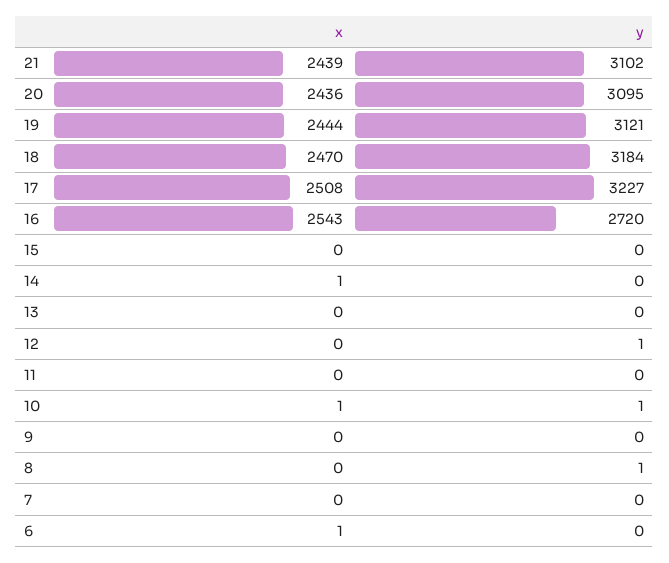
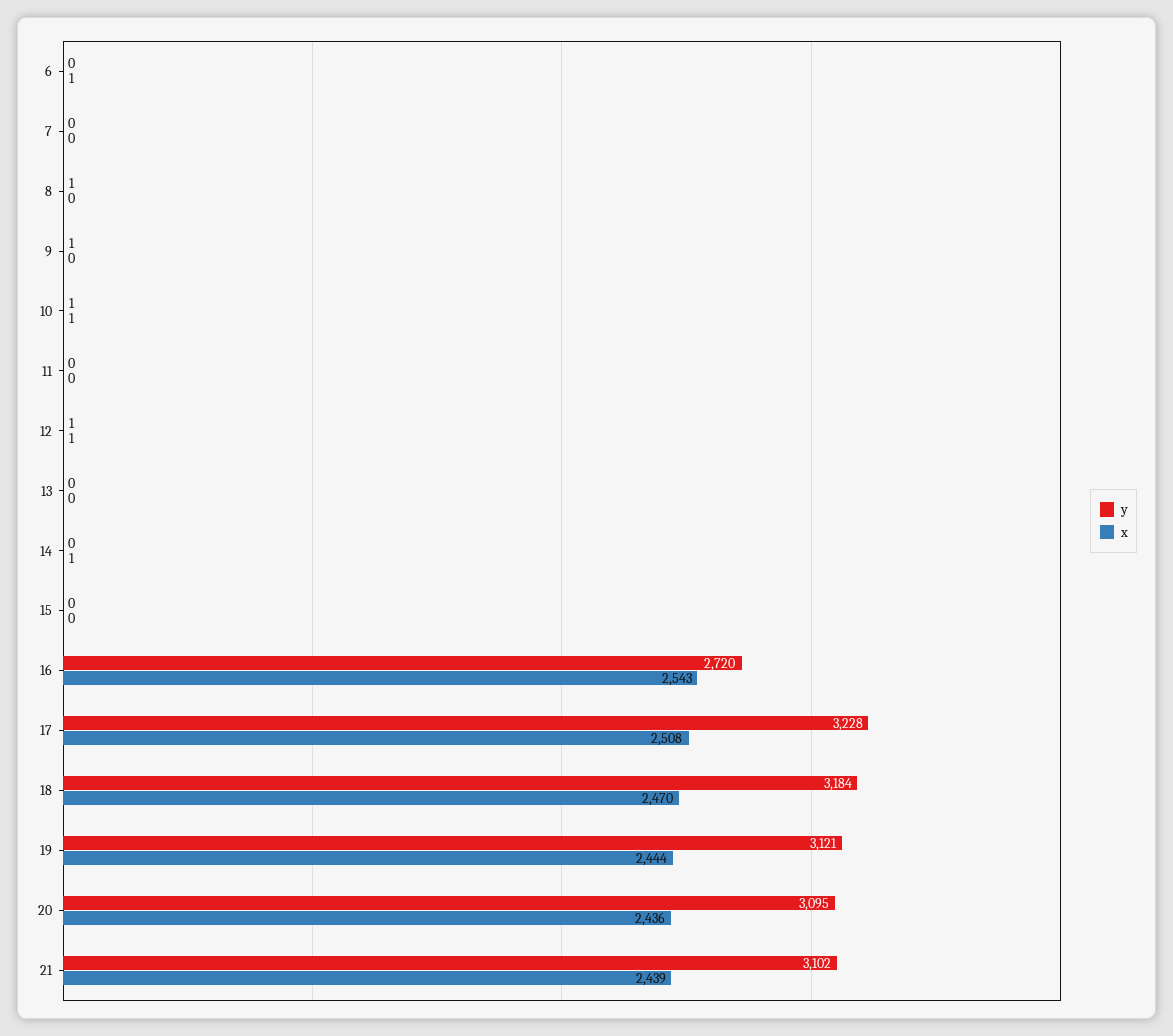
  {
    "x": {
      "21": 2439,
      "20": 2436,
      "19": 2444,
      "18": 2470,
      "17": 2508,
      "16": 2543,
      "15": 0,
      "14": 1,
      "13": 0,
-     "12": 0,
+     "12": 1,
      "11": 0,
      "10": 1,
      "9": 0,
      "8": 0,
      "7": 0,
      "6": 1
    },
    "y": {
      "21": 3102,
      "20": 3095,
      "19": 3121,
      "18": 3184,
-     "17": 3227,
+     "17": 3228,
      "16": 2720,
      "15": 0,
      "14": 0,
      "13": 0,
      "12": 1,
      "11": 0,
      "10": 1,
-     "9": 0,
+     "9": 1,
      "8": 1,
      "7": 0,
      "6": 0
    }
  }

